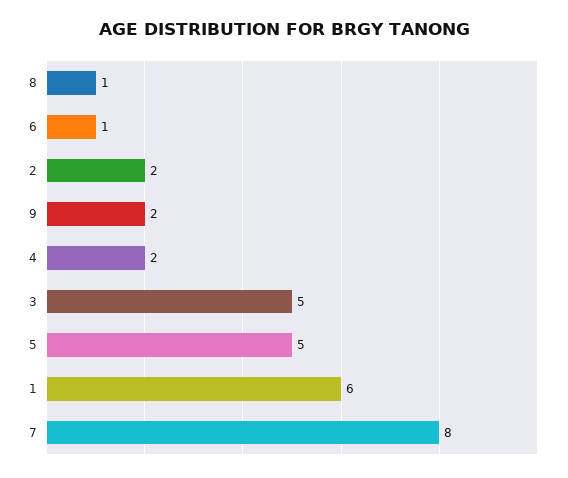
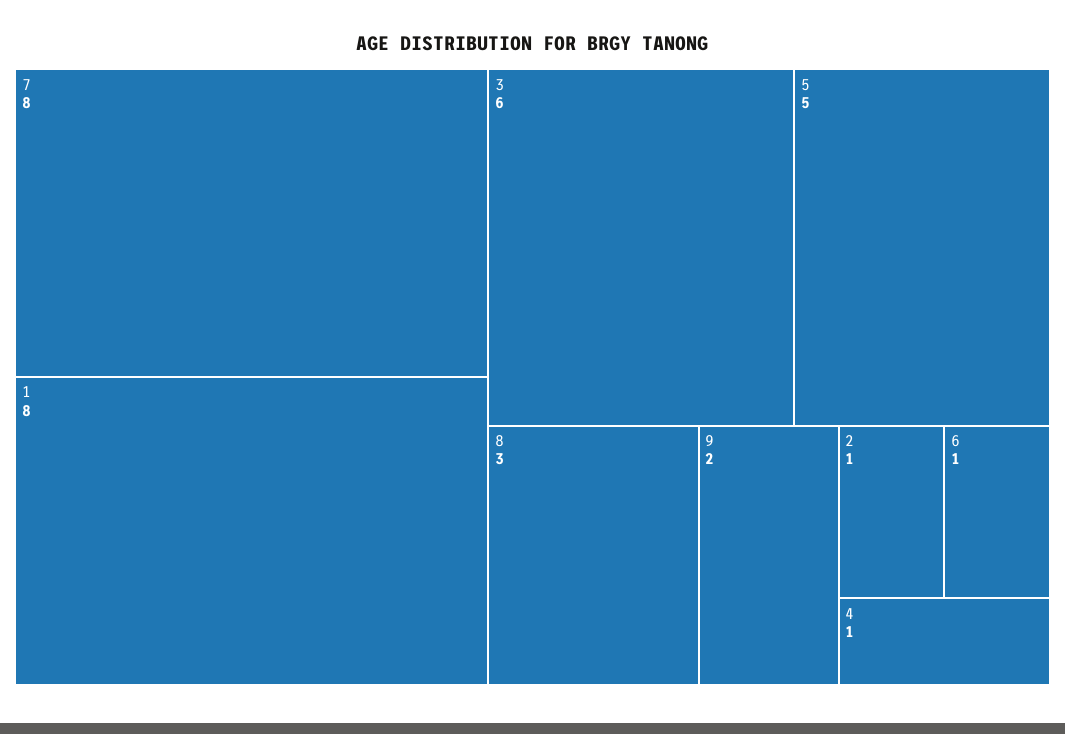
  {
-   "8": 1,
+   "8": 3,
    "6": 1,
-   "2": 2,
+   "2": 1,
    "9": 2,
-   "4": 2,
+   "4": 1,
-   "3": 5,
+   "3": 6,
    "5": 5,
-   "1": 6,
+   "1": 8,
    "7": 8
  }

